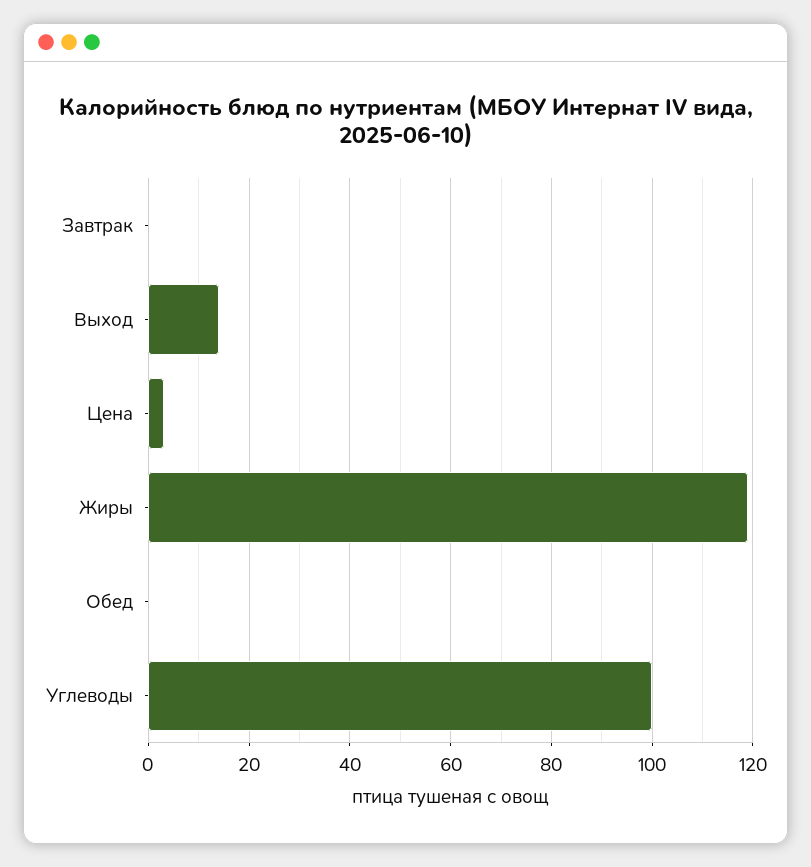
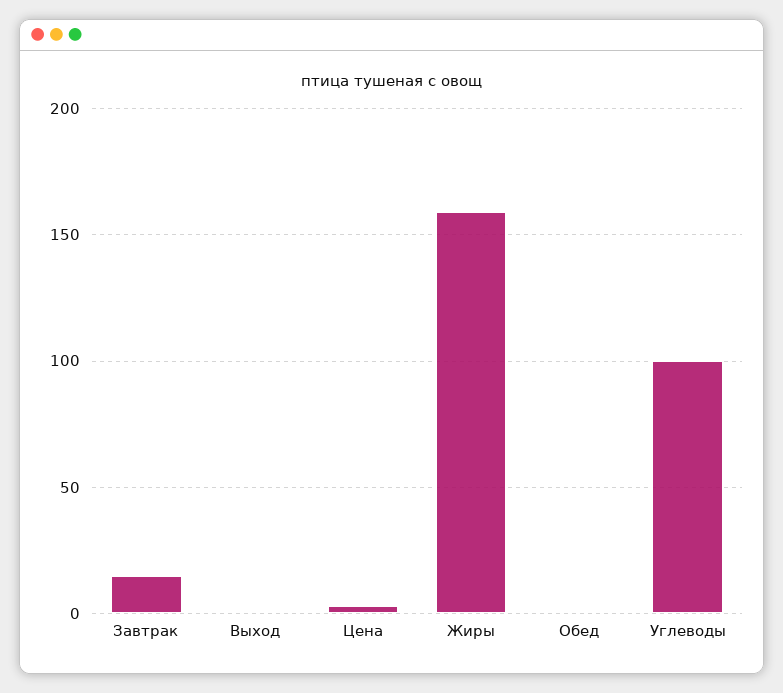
  {
-   "Завтрак": 0,
+   "Завтрак": 15,
-   "Выход": 15,
+   "Выход": 0,
    "Цена": 5,
-   "Жиры": 120,
+   "Жиры": 160,
    "Обед": 0,
    "Углеводы": 100
  }

